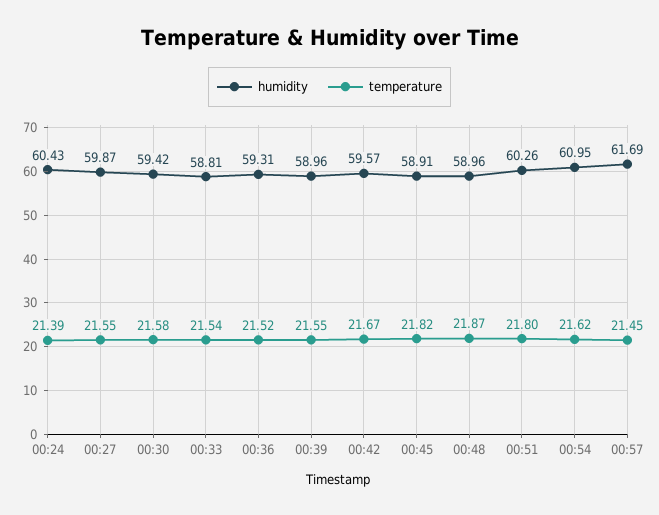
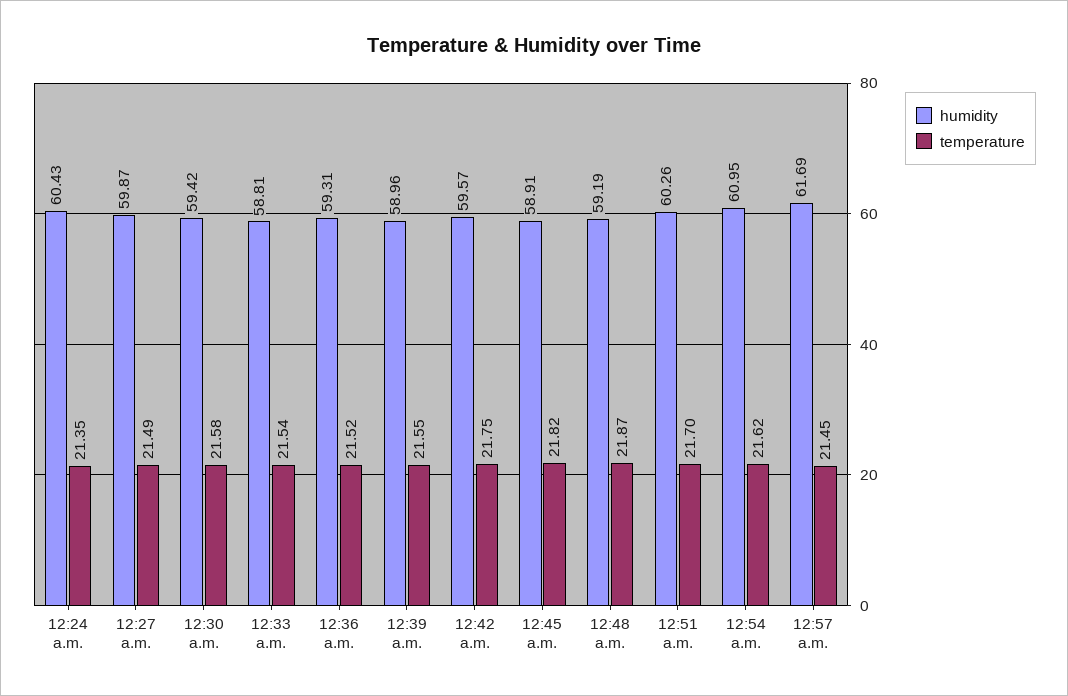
  {
    "humidity": {
      "00:24": 60.43,
      "00:27": 59.87,
      "00:30": 59.42,
      "00:33": 58.81,
      "00:36": 59.31,
      "00:39": 58.96,
      "00:42": 59.57,
      "00:45": 58.91,
-     "00:48": 58.96,
+     "00:48": 59.19,
      "00:51": 60.26,
      "00:54": 60.95,
      "00:57": 61.69
    },
    "temperature": {
-     "00:24": 21.39,
+     "00:24": 21.35,
-     "00:27": 21.55,
+     "00:27": 21.49,
      "00:30": 21.58,
      "00:33": 21.54,
      "00:36": 21.52,
      "00:39": 21.55,
-     "00:42": 21.67,
+     "00:42": 21.75,
      "00:45": 21.82,
      "00:48": 21.87,
-     "00:51": 21.8,
+     "00:51": 21.7,
      "00:54": 21.62,
      "00:57": 21.45
    }
  }

